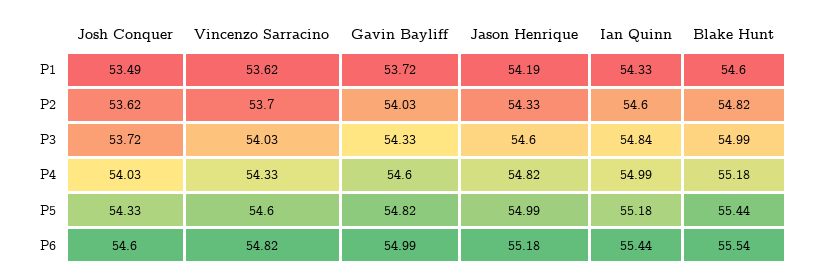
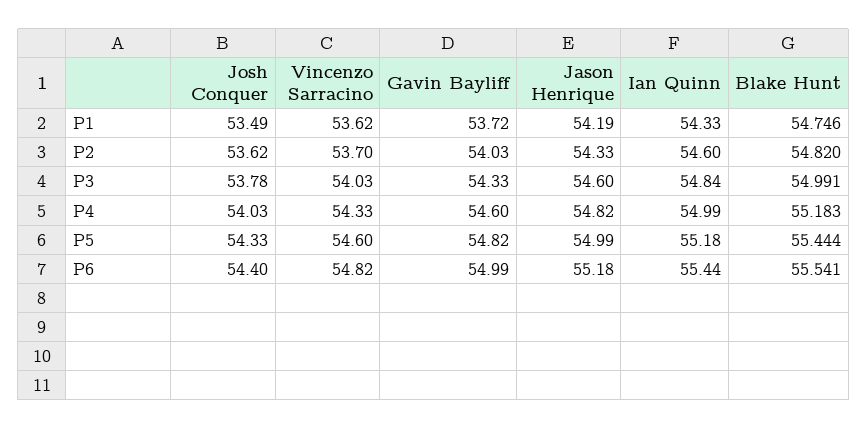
  {
    "Josh Conquer": {
      "P1": 53.49,
      "P2": 53.62,
-     "P3": 53.72,
+     "P3": 53.78,
      "P4": 54.03,
      "P5": 54.33,
-     "P6": 54.6
+     "P6": 54.4
    },
    "Vincenzo Sarracino": {
      "P1": 53.62,
      "P2": 53.7,
      "P3": 54.03,
      "P4": 54.33,
      "P5": 54.6,
      "P6": 54.82
    },
    "Gavin Bayliff": {
      "P1": 53.72,
      "P2": 54.03,
      "P3": 54.33,
      "P4": 54.6,
      "P5": 54.82,
      "P6": 54.99
    },
    "Jason Henrique": {
      "P1": 54.19,
      "P2": 54.33,
      "P3": 54.6,
      "P4": 54.82,
      "P5": 54.99,
      "P6": 55.18
    },
    "Ian Quinn": {
      "P1": 54.33,
      "P2": 54.6,
      "P3": 54.84,
      "P4": 54.99,
      "P5": 55.18,
      "P6": 55.44
    },
    "Blake Hunt": {
-     "P1": 54.6,
+     "P1": 54.746,
      "P2": 54.82,
      "P3": 54.991,
      "P4": 55.183,
      "P5": 55.444,
      "P6": 55.541
    }
  }

